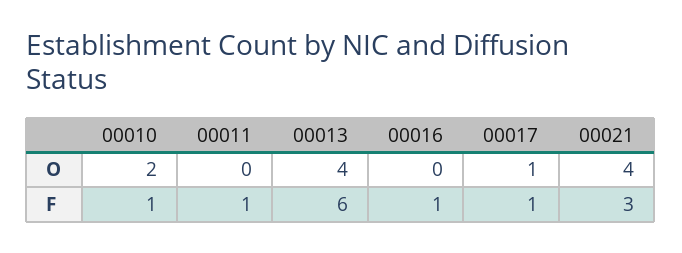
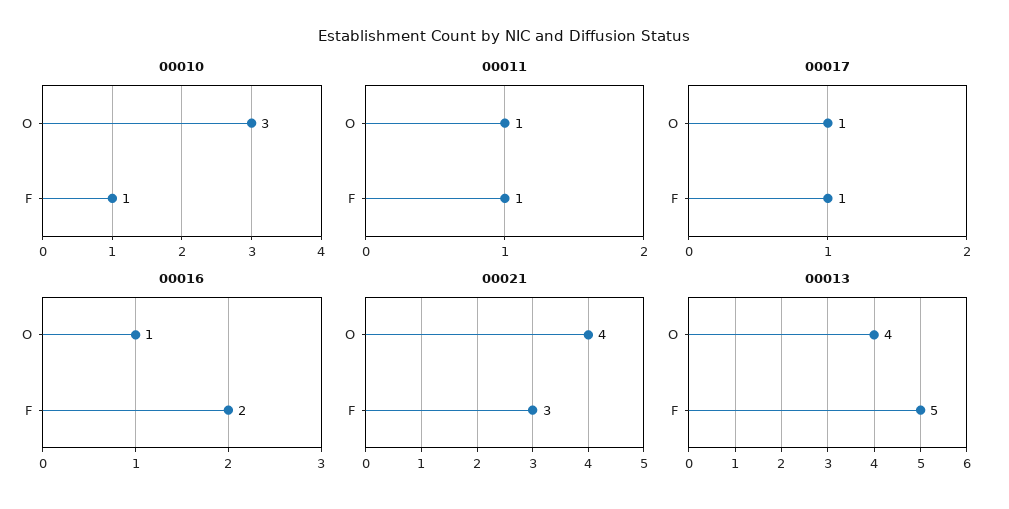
  {
    "00010": {
-     "O": 2,
+     "O": 3,
      "F": 1
    },
    "00011": {
-     "O": 0,
+     "O": 1,
      "F": 1
    },
    "00013": {
      "O": 4,
-     "F": 6
+     "F": 5
    },
    "00016": {
-     "O": 0,
+     "O": 1,
-     "F": 1
+     "F": 2
    },
    "00017": {
      "O": 1,
      "F": 1
    },
    "00021": {
      "O": 4,
      "F": 3
    }
  }

